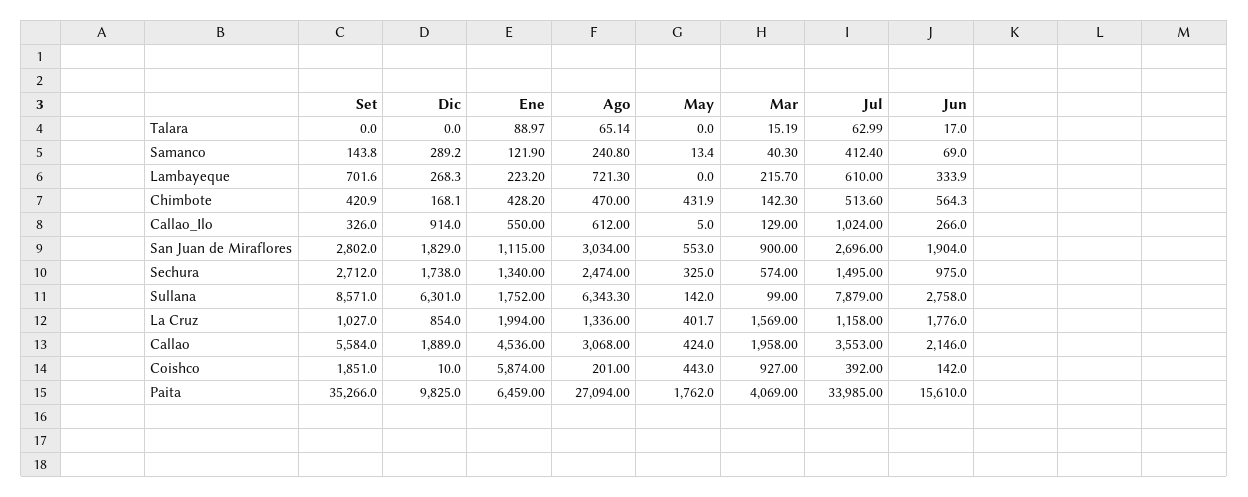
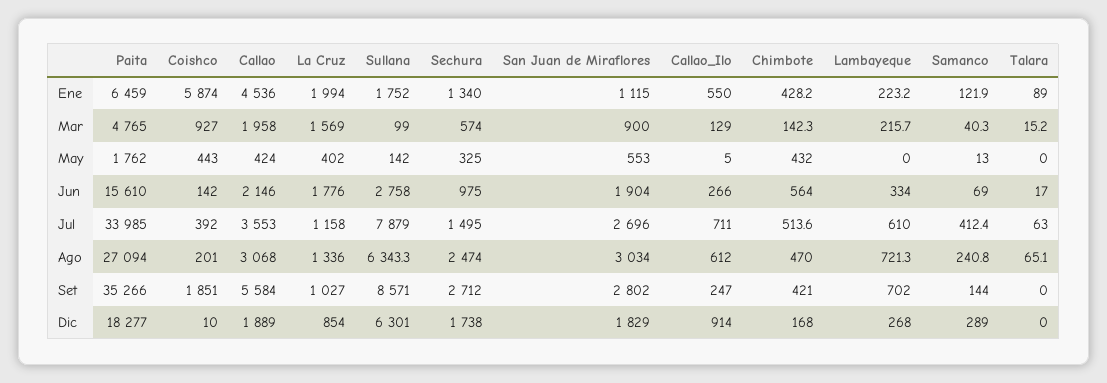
  {
    "Set": {
      "Talara": 0,
      "Samanco": 143.8,
      "Lambayeque": 701.6,
      "Chimbote": 420.9,
-     "Callao_Ilo": 326,
+     "Callao_Ilo": 247,
      "San Juan de Miraflores": 2802,
      "Sechura": 2712,
      "Sullana": 8571,
      "La Cruz": 1027,
      "Callao": 5584,
      "Coishco": 1851,
      "Paita": 35266
    },
    "Dic": {
      "Talara": 0,
      "Samanco": 289.2,
      "Lambayeque": 268.3,
      "Chimbote": 168.1,
      "Callao_Ilo": 914,
      "San Juan de Miraflores": 1829,
      "Sechura": 1738,
      "Sullana": 6301,
      "La Cruz": 854,
      "Callao": 1889,
      "Coishco": 10,
-     "Paita": 9825
+     "Paita": 18277
    },
    "Ene": {
      "Talara": 88.97,
      "Samanco": 121.9,
      "Lambayeque": 223.2,
      "Chimbote": 428.2,
      "Callao_Ilo": 550,
      "San Juan de Miraflores": 1115,
      "Sechura": 1340,
      "Sullana": 1752,
      "La Cruz": 1994,
      "Callao": 4536,
      "Coishco": 5874,
      "Paita": 6459
    },
    "Ago": {
      "Talara": 65.14,
      "Samanco": 240.8,
      "Lambayeque": 721.3,
      "Chimbote": 470,
      "Callao_Ilo": 612,
      "San Juan de Miraflores": 3034,
      "Sechura": 2474,
      "Sullana": 6343.3,
      "La Cruz": 1336,
      "Callao": 3068,
      "Coishco": 201,
      "Paita": 27094
    },
    "May": {
      "Talara": 0,
      "Samanco": 13.4,
      "Lambayeque": 0,
      "Chimbote": 431.9,
      "Callao_Ilo": 5,
      "San Juan de Miraflores": 553,
      "Sechura": 325,
      "Sullana": 142,
      "La Cruz": 401.7,
      "Callao": 424,
      "Coishco": 443,
      "Paita": 1762
    },
    "Mar": {
      "Talara": 15.19,
      "Samanco": 40.3,
      "Lambayeque": 215.7,
      "Chimbote": 142.3,
      "Callao_Ilo": 129,
      "San Juan de Miraflores": 900,
      "Sechura": 574,
      "Sullana": 99,
      "La Cruz": 1569,
      "Callao": 1958,
      "Coishco": 927,
-     "Paita": 4069
+     "Paita": 4765
    },
    "Jul": {
      "Talara": 62.99,
      "Samanco": 412.4,
      "Lambayeque": 610,
      "Chimbote": 513.6,
-     "Callao_Ilo": 1024,
+     "Callao_Ilo": 711,
      "San Juan de Miraflores": 2696,
      "Sechura": 1495,
      "Sullana": 7879,
      "La Cruz": 1158,
      "Callao": 3553,
      "Coishco": 392,
      "Paita": 33985
    },
    "Jun": {
      "Talara": 17,
      "Samanco": 69,
      "Lambayeque": 333.9,
      "Chimbote": 564.3,
      "Callao_Ilo": 266,
      "San Juan de Miraflores": 1904,
      "Sechura": 975,
      "Sullana": 2758,
      "La Cruz": 1776,
      "Callao": 2146,
      "Coishco": 142,
      "Paita": 15610
    }
  }

